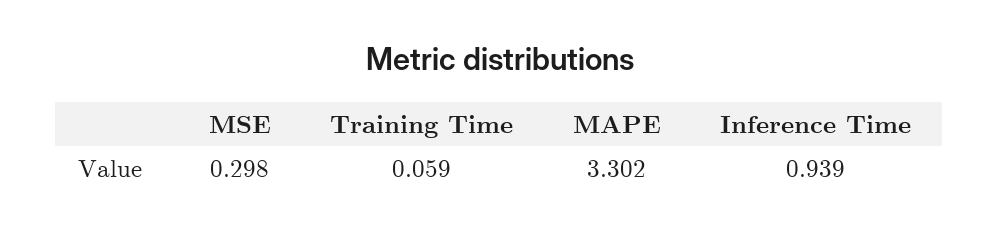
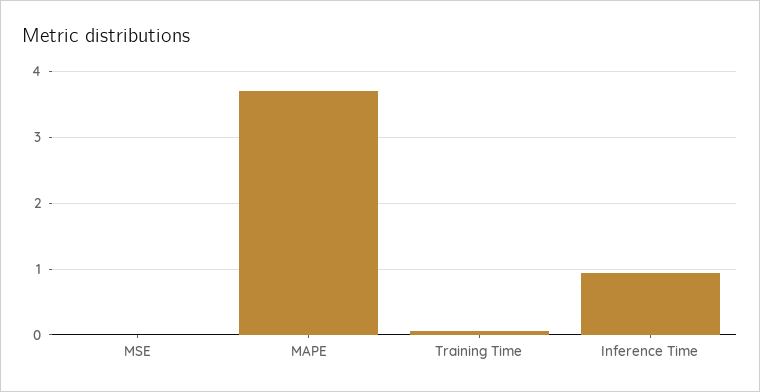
  {
-   "MSE": 0.298,
+   "MSE": 0,
    "Training Time": 0.059,
-   "MAPE": 3.302,
+   "MAPE": 3.7,
    "Inference Time": 0.939
  }

